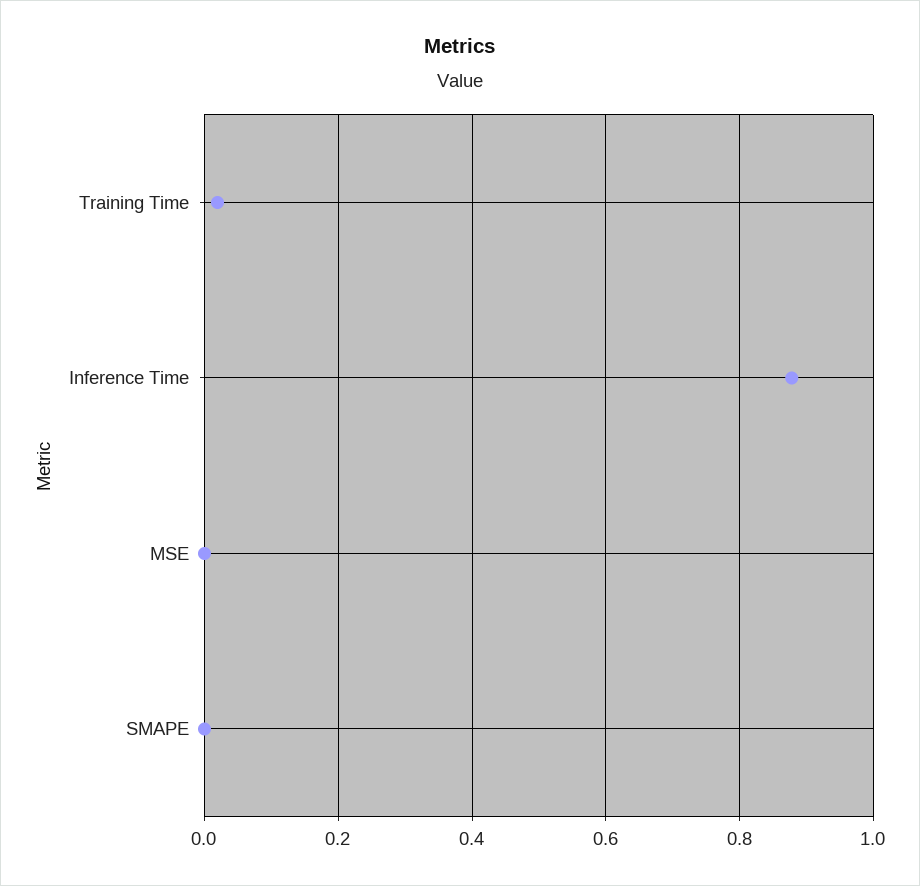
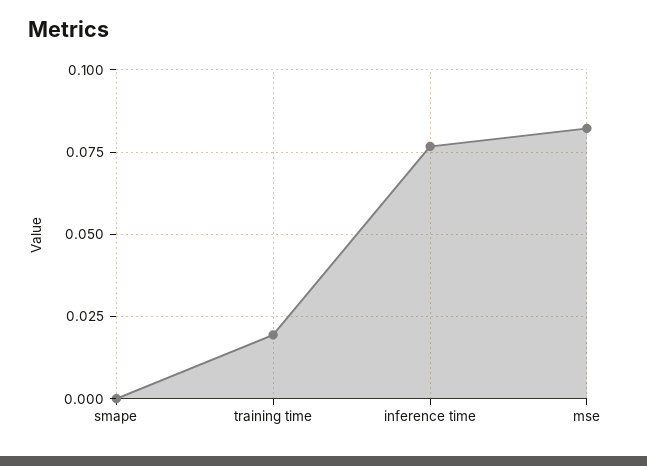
  {
    "Training Time": 0.02,
-   "Inference Time": 0.88,
+   "Inference Time": 0.0775,
-   "MSE": 0,
+   "MSE": 0.0825,
    "SMAPE": 0
  }

